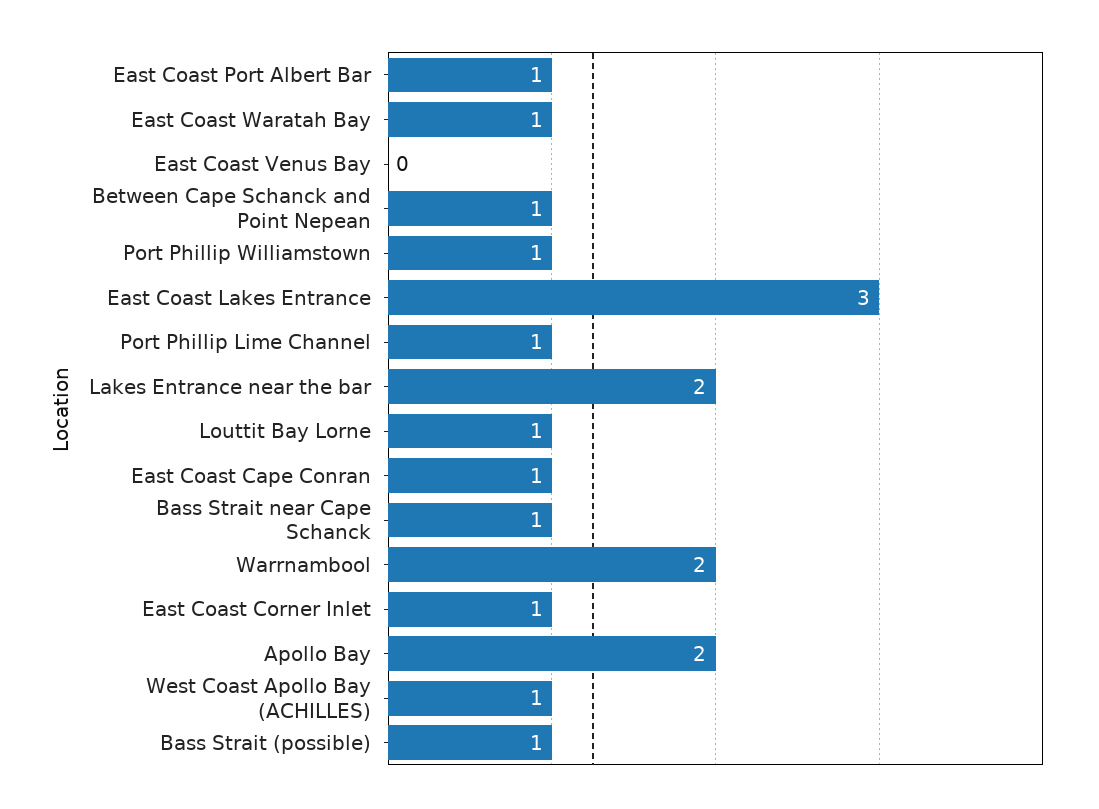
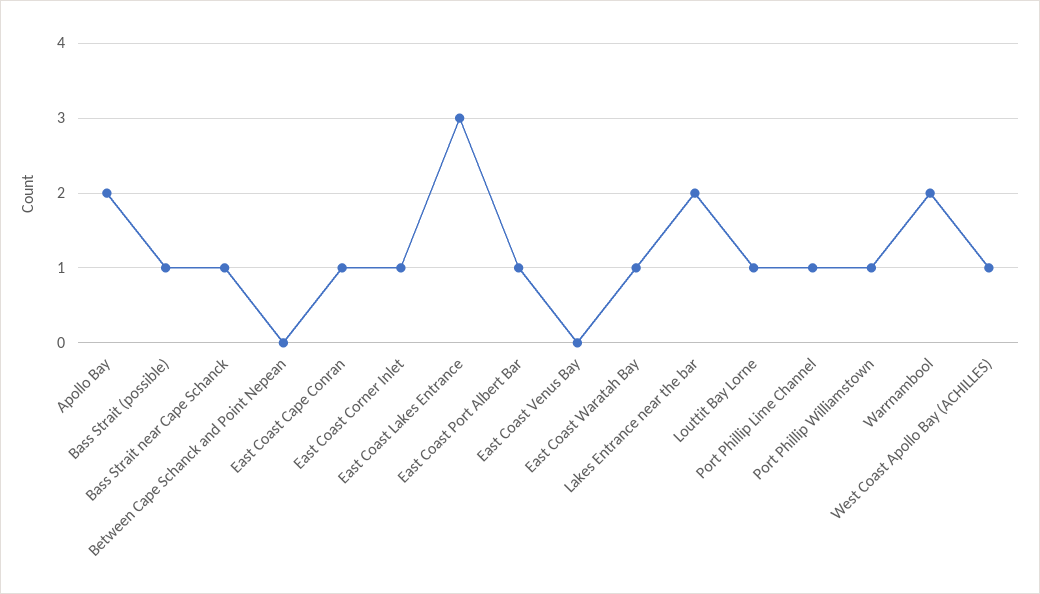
  {
    "East Coast Port Albert Bar": 1,
    "East Coast Waratah Bay": 1,
    "East Coast Venus Bay": 0,
-   "Between Cape Schanck and Point Nepean": 1,
+   "Between Cape Schanck and Point Nepean": 0,
    "Port Phillip Williamstown": 1,
    "East Coast Lakes Entrance": 3,
    "Port Phillip Lime Channel": 1,
    "Lakes Entrance near the bar": 2,
    "Louttit Bay Lorne": 1,
    "East Coast Cape Conran": 1,
    "Bass Strait near Cape Schanck": 1,
    "Warrnambool": 2,
    "East Coast Corner Inlet": 1,
    "Apollo Bay": 2,
    "West Coast Apollo Bay (ACHILLES)": 1,
    "Bass Strait (possible)": 1
  }

